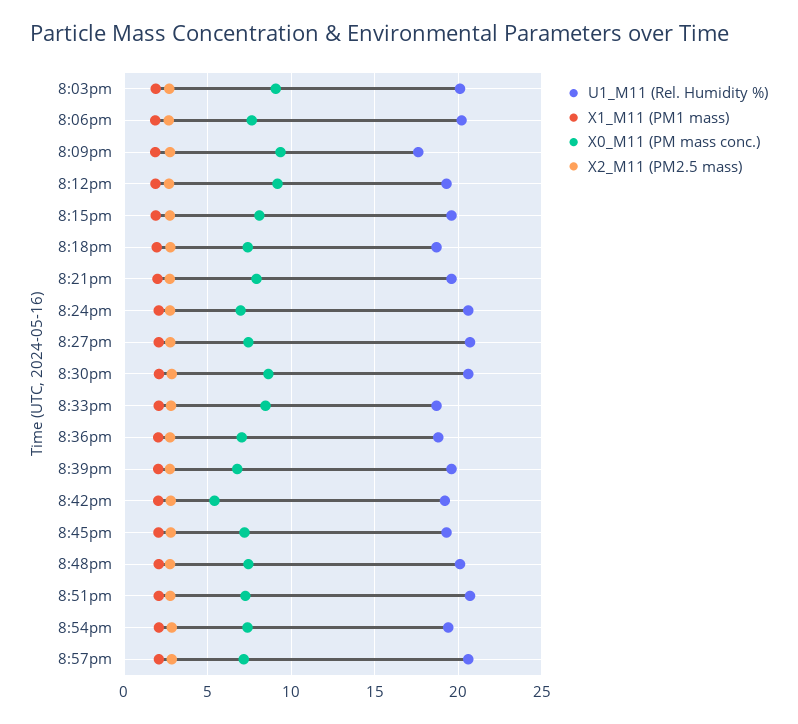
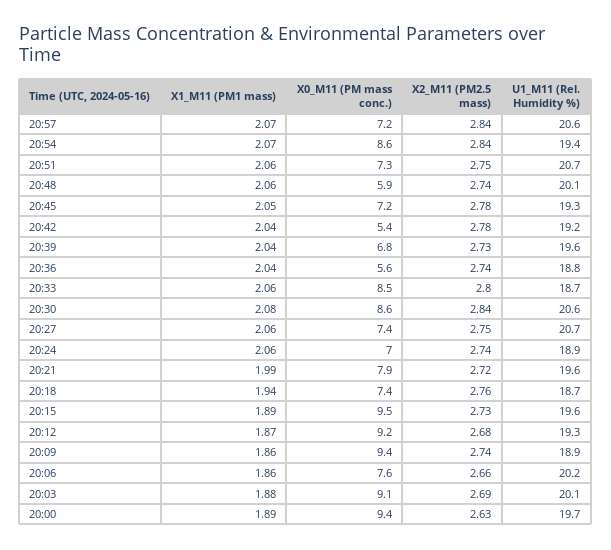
  {
    "U1_M11 (Rel. Humidity %)": {
      "8:03pm": 20.1,
      "8:06pm": 20.2,
-     "8:09pm": 17.5,
+     "8:09pm": 18.9,
      "8:12pm": 19.3,
      "8:15pm": 19.6,
      "8:18pm": 18.7,
      "8:21pm": 19.6,
-     "8:24pm": 20.5,
+     "8:24pm": 18.9,
      "8:27pm": 20.7,
      "8:30pm": 20.6,
      "8:33pm": 18.7,
      "8:36pm": 18.8,
      "8:39pm": 19.6,
      "8:42pm": 19.2,
      "8:45pm": 19.3,
      "8:48pm": 20.1,
      "8:51pm": 20.7,
      "8:54pm": 19.4,
-     "8:57pm": 20.6
+     "8:57pm": 20.6,
+     "20:00": 19.7
    },
    "X1_M11 (PM1 mass)": {
      "8:03pm": 1.88,
      "8:06pm": 1.86,
      "8:09pm": 1.86,
      "8:12pm": 1.87,
      "8:15pm": 1.89,
      "8:18pm": 1.94,
      "8:21pm": 1.99,
      "8:24pm": 2.06,
      "8:27pm": 2.06,
      "8:30pm": 2.08,
      "8:33pm": 2.06,
      "8:36pm": 2.04,
      "8:39pm": 2.04,
      "8:42pm": 2.04,
      "8:45pm": 2.05,
      "8:48pm": 2.06,
      "8:51pm": 2.06,
      "8:54pm": 2.07,
-     "8:57pm": 2.07
+     "8:57pm": 2.07,
+     "20:00": 1.89
    },
    "X0_M11 (PM mass conc.)": {
      "8:03pm": 9.1,
      "8:06pm": 7.6,
      "8:09pm": 9.4,
      "8:12pm": 9.2,
-     "8:15pm": 8,
+     "8:15pm": 9.5,
      "8:18pm": 7.4,
      "8:21pm": 7.9,
      "8:24pm": 7,
      "8:27pm": 7.4,
      "8:30pm": 8.6,
      "8:33pm": 8.5,
-     "8:36pm": 7,
+     "8:36pm": 5.6,
      "8:39pm": 6.8,
      "8:42pm": 5.4,
      "8:45pm": 7.2,
-     "8:48pm": 7.5,
+     "8:48pm": 5.9,
      "8:51pm": 7.3,
-     "8:54pm": 7.5,
+     "8:54pm": 8.6,
-     "8:57pm": 7.2
+     "8:57pm": 7.2,
+     "20:00": 9.4
    },
    "X2_M11 (PM2.5 mass)": {
      "8:03pm": 2.69,
      "8:06pm": 2.66,
      "8:09pm": 2.74,
      "8:12pm": 2.68,
      "8:15pm": 2.73,
      "8:18pm": 2.76,
      "8:21pm": 2.72,
      "8:24pm": 2.74,
      "8:27pm": 2.75,
      "8:30pm": 2.84,
      "8:33pm": 2.8,
      "8:36pm": 2.74,
      "8:39pm": 2.73,
      "8:42pm": 2.78,
      "8:45pm": 2.78,
      "8:48pm": 2.74,
      "8:51pm": 2.75,
      "8:54pm": 2.84,
-     "8:57pm": 2.84
+     "8:57pm": 2.84,
+     "20:00": 2.63
    }
  }

